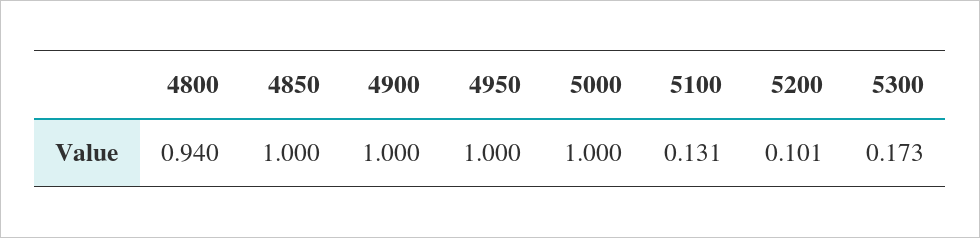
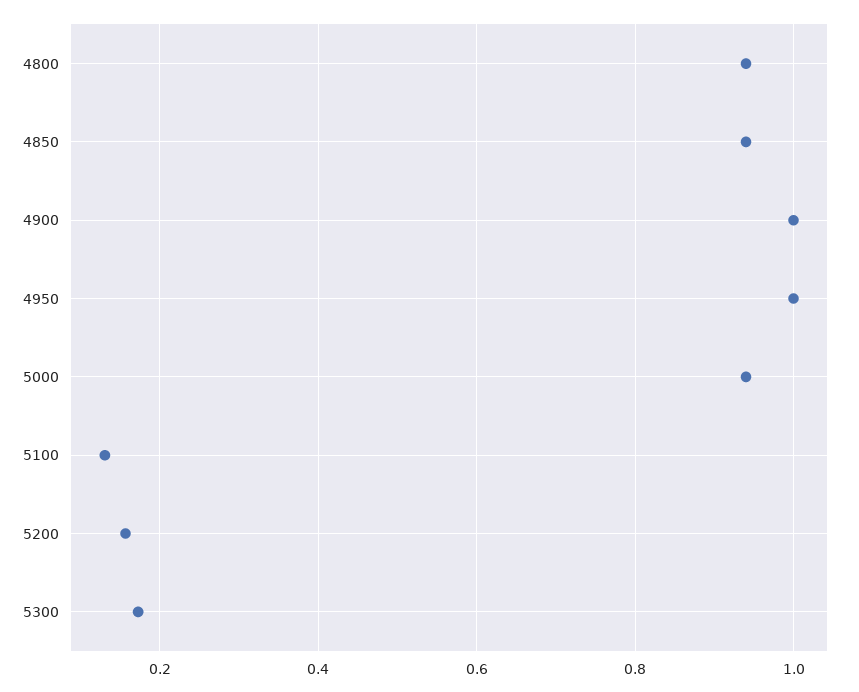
  {
    "4800": 0.94,
-   "4850": 1,
+   "4850": 0.94,
    "4900": 1,
    "4950": 1,
-   "5000": 1,
+   "5000": 0.94,
    "5100": 0.131,
-   "5200": 0.101,
+   "5200": 0.16,
    "5300": 0.173
  }

